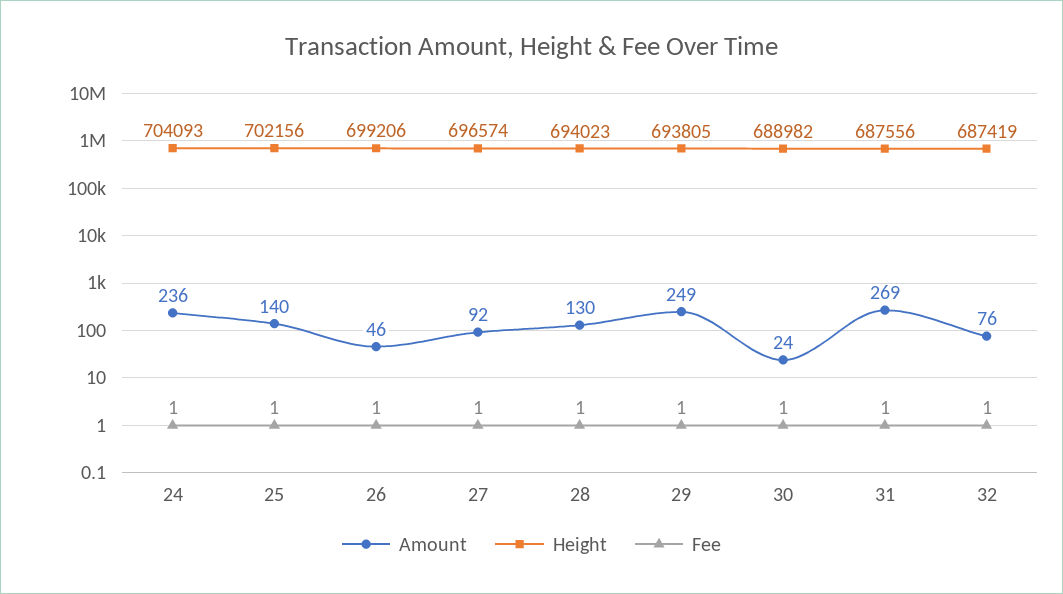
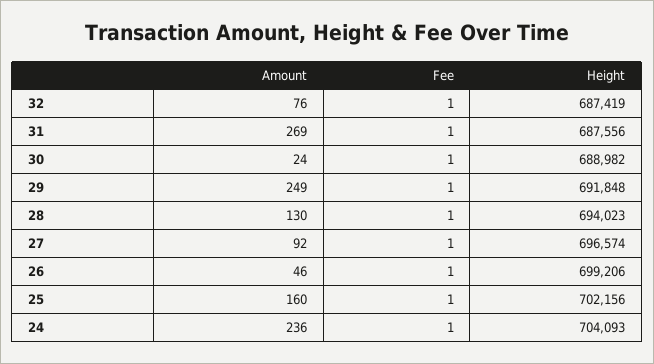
  {
    "Amount": {
      "24": 236,
-     "25": 140,
+     "25": 160,
      "26": 46,
      "27": 92,
      "28": 130,
      "29": 249,
      "30": 24,
      "31": 269,
      "32": 76
    },
    "Height": {
      "24": 704093,
      "25": 702156,
      "26": 699206,
      "27": 696574,
      "28": 694023,
-     "29": 693805,
+     "29": 691848,
      "30": 688982,
      "31": 687556,
      "32": 687419
    },
    "Fee": {
      "24": 1,
      "25": 1,
      "26": 1,
      "27": 1,
      "28": 1,
      "29": 1,
      "30": 1,
      "31": 1,
      "32": 1
    }
  }

